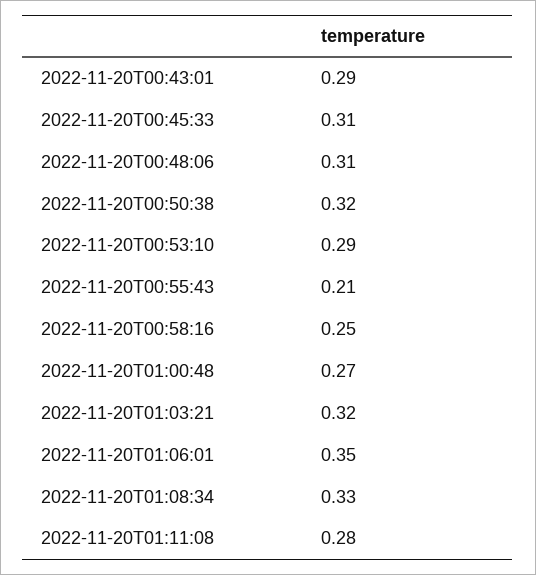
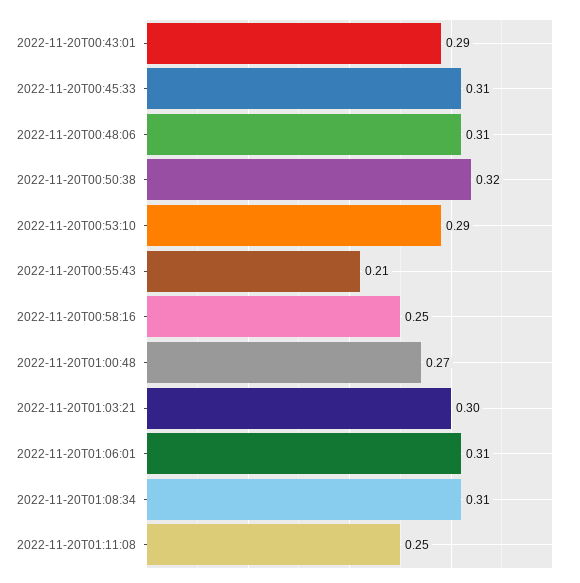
  {
    "2022-11-20T00:43:01": 0.29,
    "2022-11-20T00:45:33": 0.31,
    "2022-11-20T00:48:06": 0.31,
    "2022-11-20T00:50:38": 0.32,
    "2022-11-20T00:53:10": 0.29,
    "2022-11-20T00:55:43": 0.21,
    "2022-11-20T00:58:16": 0.25,
    "2022-11-20T01:00:48": 0.27,
-   "2022-11-20T01:03:21": 0.32,
+   "2022-11-20T01:03:21": 0.3,
-   "2022-11-20T01:06:01": 0.35,
+   "2022-11-20T01:06:01": 0.31,
-   "2022-11-20T01:08:34": 0.33,
+   "2022-11-20T01:08:34": 0.31,
-   "2022-11-20T01:11:08": 0.28
+   "2022-11-20T01:11:08": 0.25
  }

